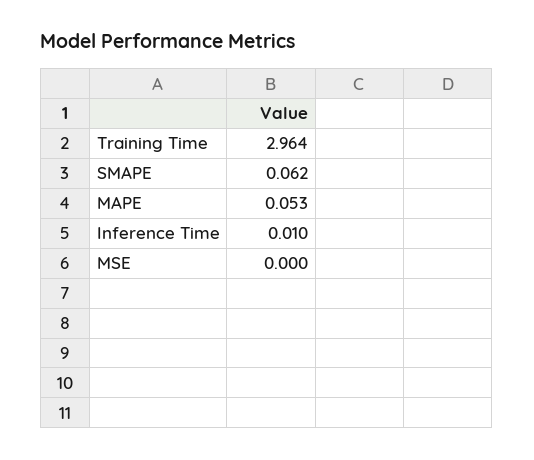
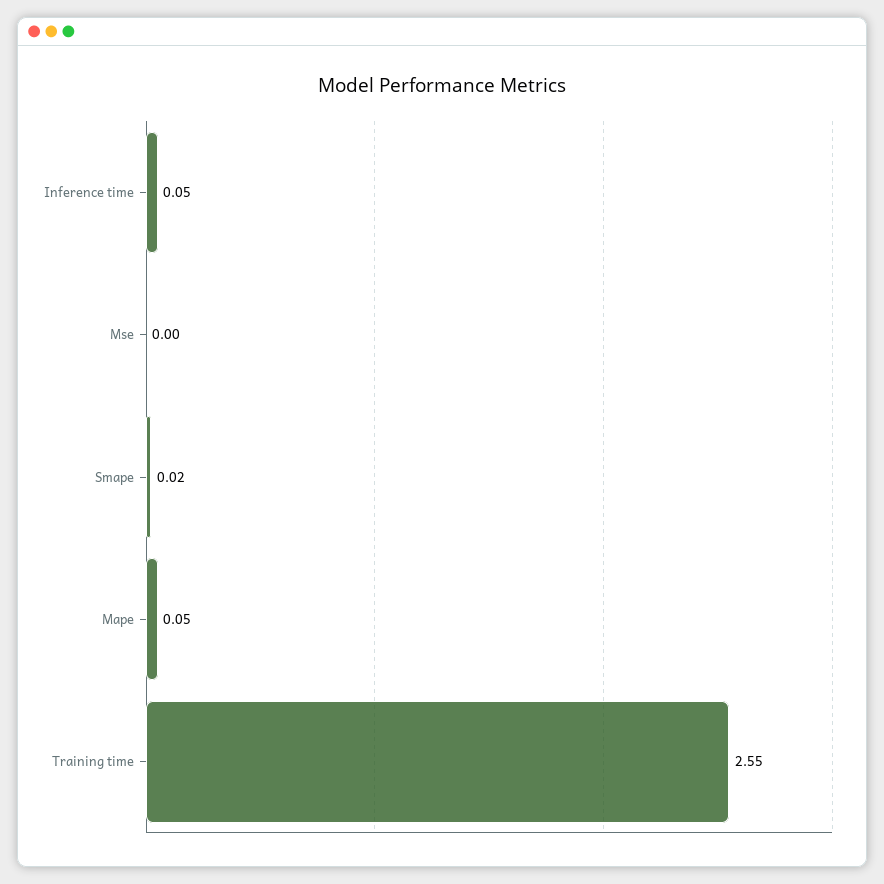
  {
-   "Training Time": 2.964,
+   "Training Time": 2.55,
-   "SMAPE": 0.062,
+   "SMAPE": 0.02,
    "MAPE": 0.053,
-   "Inference Time": 0.01,
+   "Inference Time": 0.05,
    "MSE": 0
  }

